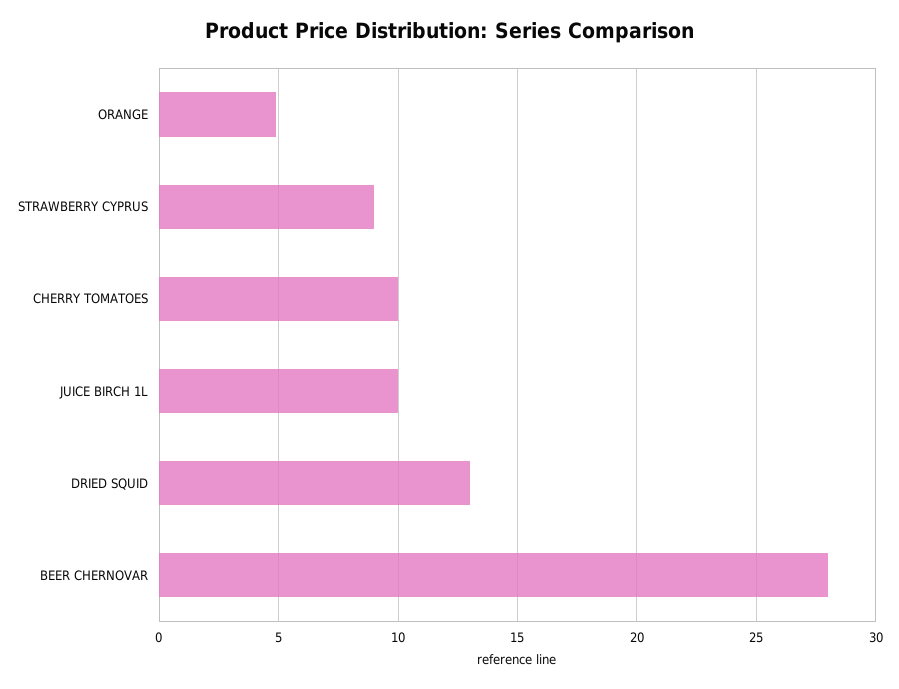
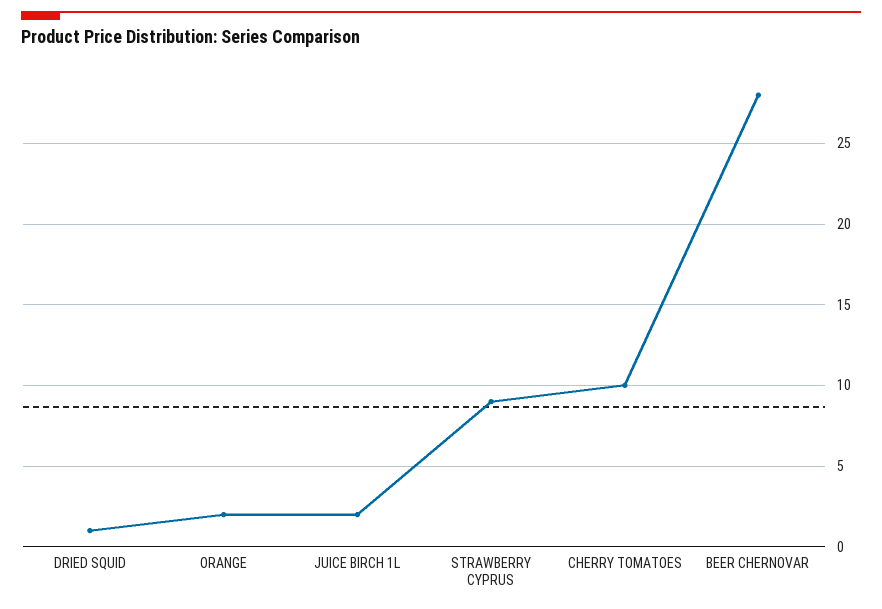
  {
-   "ORANGE": 5,
+   "ORANGE": 2,
    "STRAWBERRY CYPRUS": 9,
    "CHERRY TOMATOES": 10,
-   "JUICE BIRCH 1L": 10,
+   "JUICE BIRCH 1L": 2,
-   "DRIED SQUID": 13,
+   "DRIED SQUID": 1,
    "BEER CHERNOVAR": 28
  }

